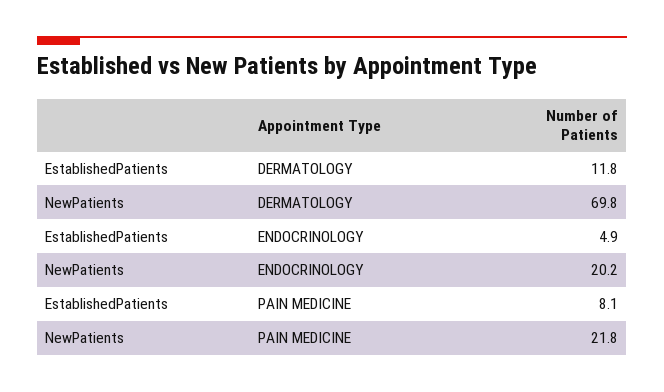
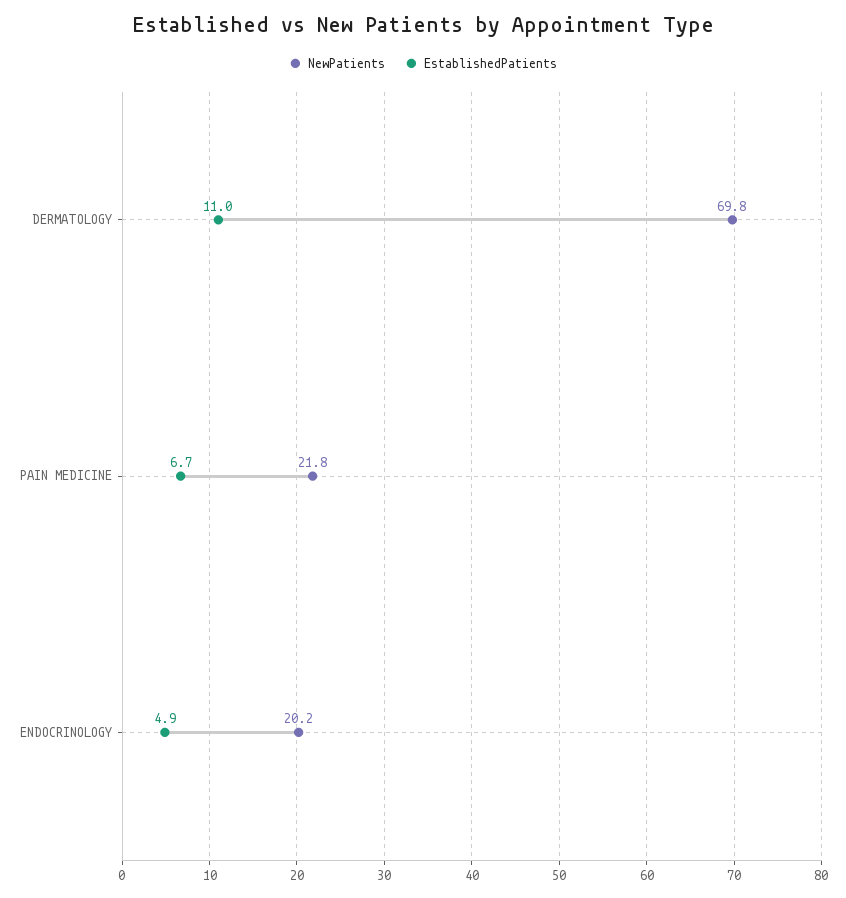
  {
    "EstablishedPatients": {
-     "DERMATOLOGY": 11.8,
+     "DERMATOLOGY": 11,
      "ENDOCRINOLOGY": 4.9,
-     "PAIN MEDICINE": 8.1
+     "PAIN MEDICINE": 6.7
    },
    "NewPatients": {
      "DERMATOLOGY": 69.8,
      "ENDOCRINOLOGY": 20.2,
      "PAIN MEDICINE": 21.8
    }
  }

